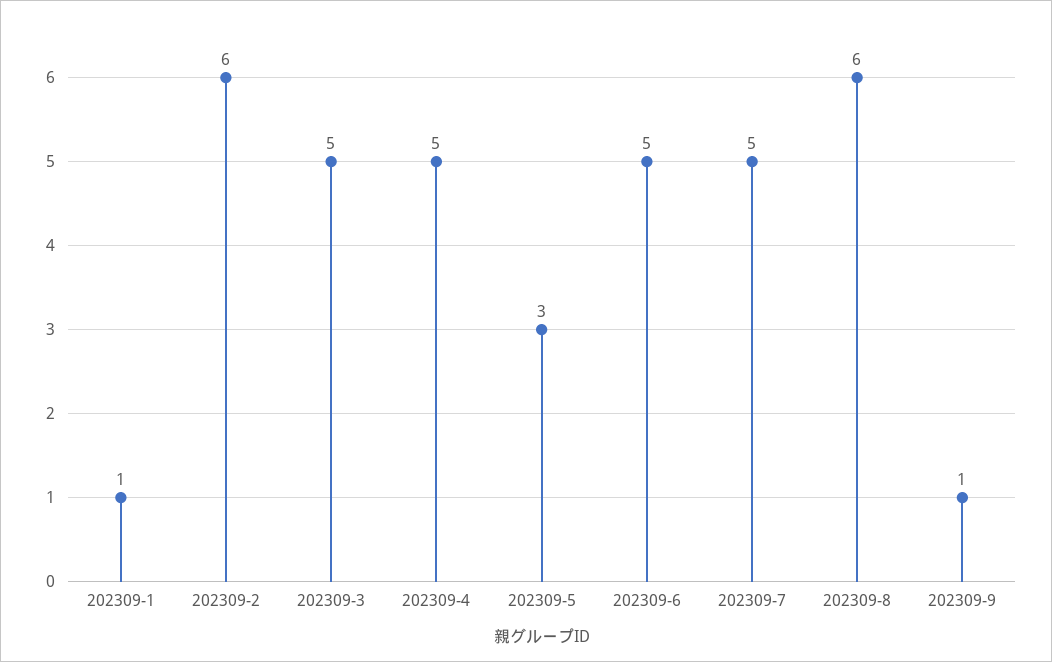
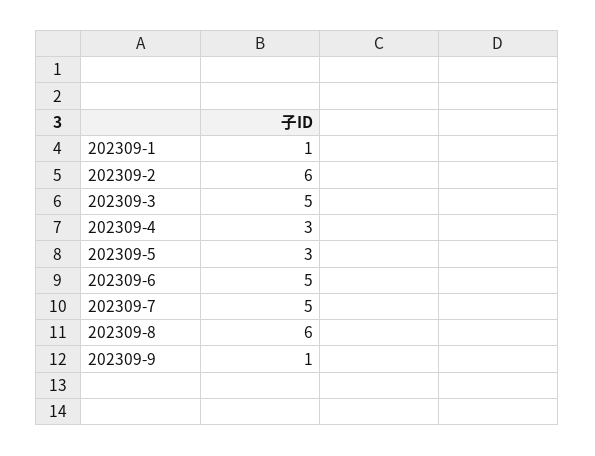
  {
    "202309-1": 1,
    "202309-2": 6,
    "202309-3": 5,
-   "202309-4": 5,
+   "202309-4": 3,
    "202309-5": 3,
    "202309-6": 5,
    "202309-7": 5,
    "202309-8": 6,
    "202309-9": 1
  }

